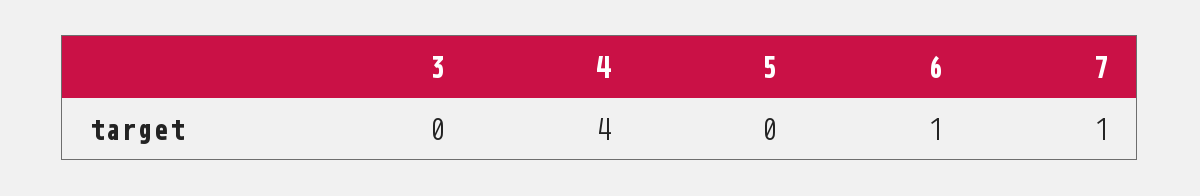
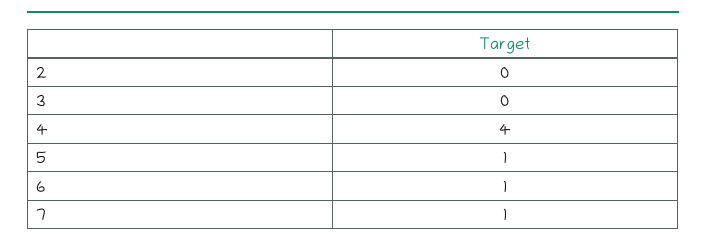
  {
    "3": 0,
    "4": 4,
-   "5": 0,
+   "5": 1,
    "6": 1,
-   "7": 1
+   "7": 1,
+   "2": 0
  }

